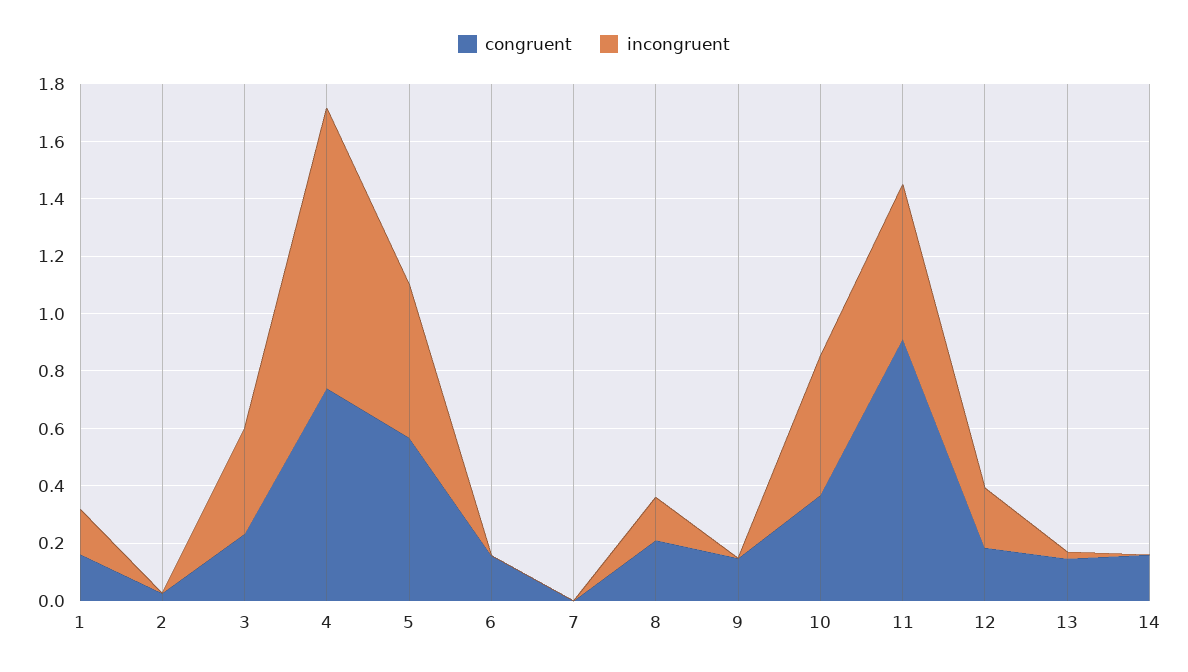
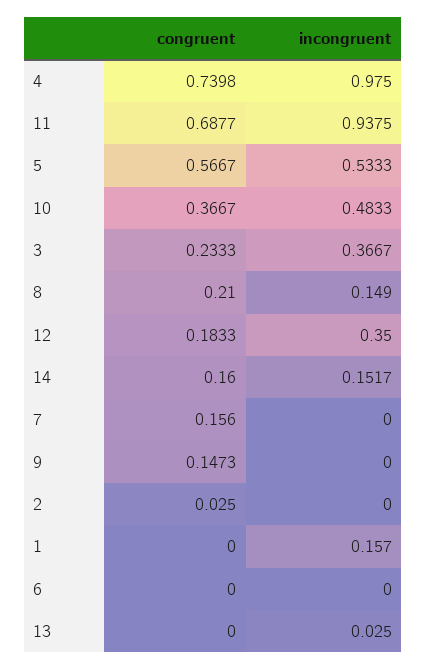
  {
    "congruent": {
-     "1": 0.15,
+     "1": 0,
      "2": 0.025,
      "3": 0.2333,
      "4": 0.7398,
      "5": 0.5667,
-     "6": 0.15,
+     "6": 0,
-     "7": 0,
+     "7": 0.156,
      "8": 0.21,
      "9": 0.1473,
      "10": 0.3667,
-     "11": 0.9,
+     "11": 0.6877,
      "12": 0.1833,
-     "13": 0.15,
+     "13": 0,
      "14": 0.16
    },
    "incongruent": {
      "1": 0.157,
      "2": 0,
      "3": 0.3667,
      "4": 0.975,
      "5": 0.5333,
      "6": 0,
      "7": 0,
      "8": 0.149,
      "9": 0,
      "10": 0.4833,
-     "11": 0.55,
+     "11": 0.9375,
-     "12": 0.2,
+     "12": 0.35,
      "13": 0.025,
-     "14": 0
+     "14": 0.1517
    }
  }

